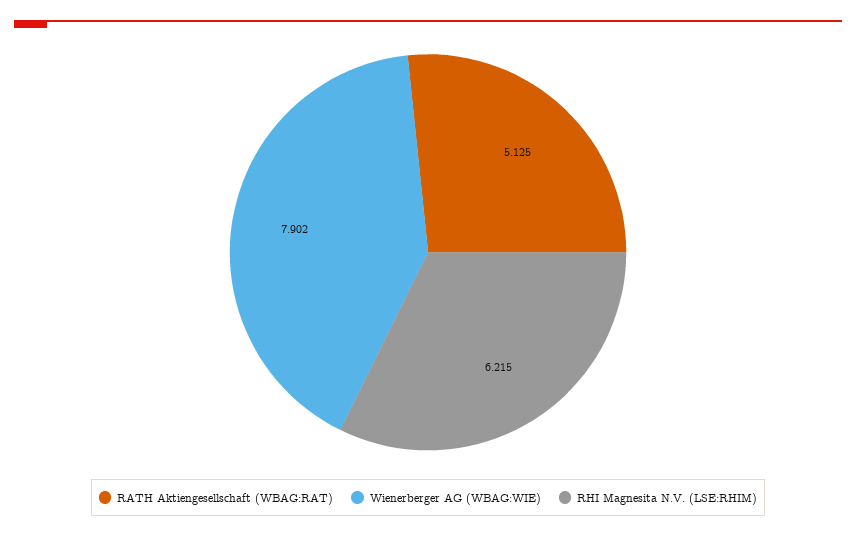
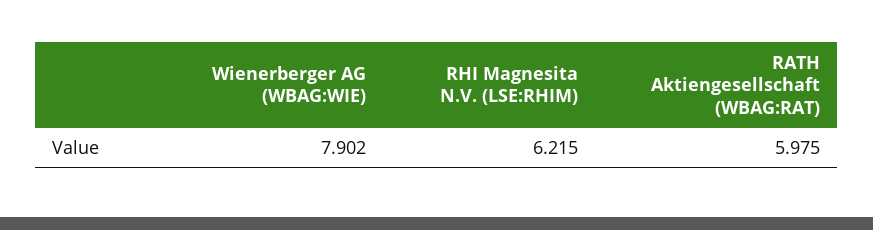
  {
-   "RATH Aktiengesellschaft (WBAG:RAT)": 5.125,
+   "RATH Aktiengesellschaft (WBAG:RAT)": 5.975,
    "Wienerberger AG (WBAG:WIE)": 7.902,
    "RHI Magnesita N.V. (LSE:RHIM)": 6.215
  }

